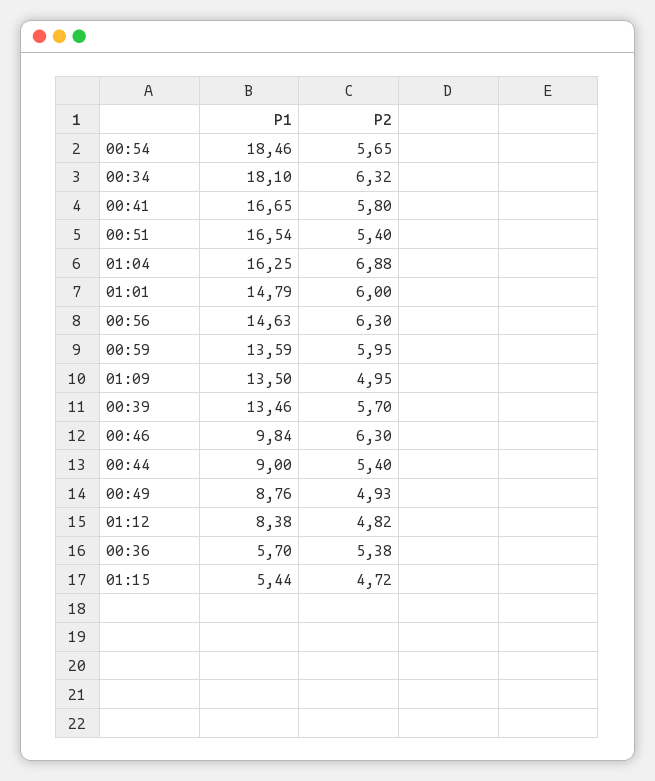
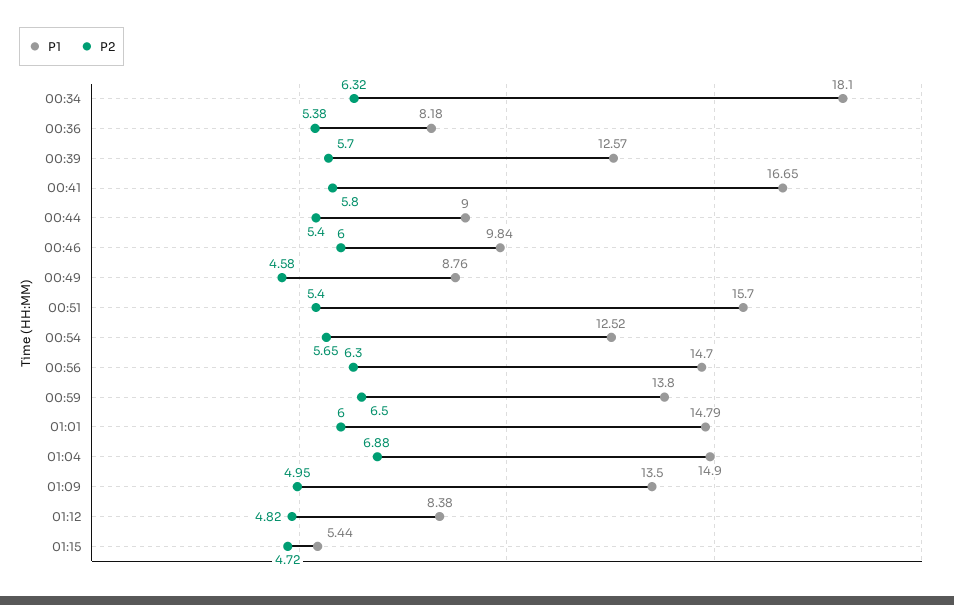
  {
    "P1": {
-     "00:54": 18.46,
+     "00:54": 12.52,
      "00:34": 18.1,
      "00:41": 16.65,
-     "00:51": 16.54,
+     "00:51": 15.7,
-     "01:04": 16.25,
+     "01:04": 14.9,
      "01:01": 14.79,
-     "00:56": 14.63,
+     "00:56": 14.7,
-     "00:59": 13.59,
+     "00:59": 13.8,
      "01:09": 13.5,
-     "00:39": 13.46,
+     "00:39": 12.57,
      "00:46": 9.84,
      "00:44": 9,
      "00:49": 8.76,
      "01:12": 8.38,
-     "00:36": 5.7,
+     "00:36": 8.18,
      "01:15": 5.44
    },
    "P2": {
      "00:54": 5.65,
      "00:34": 6.32,
      "00:41": 5.8,
      "00:51": 5.4,
      "01:04": 6.88,
      "01:01": 6,
      "00:56": 6.3,
-     "00:59": 5.95,
+     "00:59": 6.5,
      "01:09": 4.95,
      "00:39": 5.7,
-     "00:46": 6.3,
+     "00:46": 6,
      "00:44": 5.4,
-     "00:49": 4.93,
+     "00:49": 4.58,
      "01:12": 4.82,
      "00:36": 5.38,
      "01:15": 4.72
    }
  }

